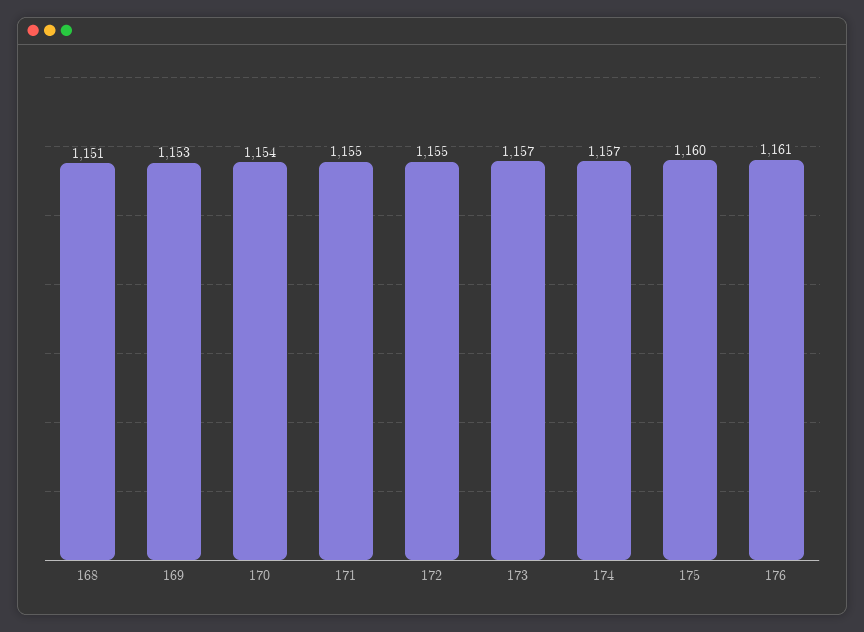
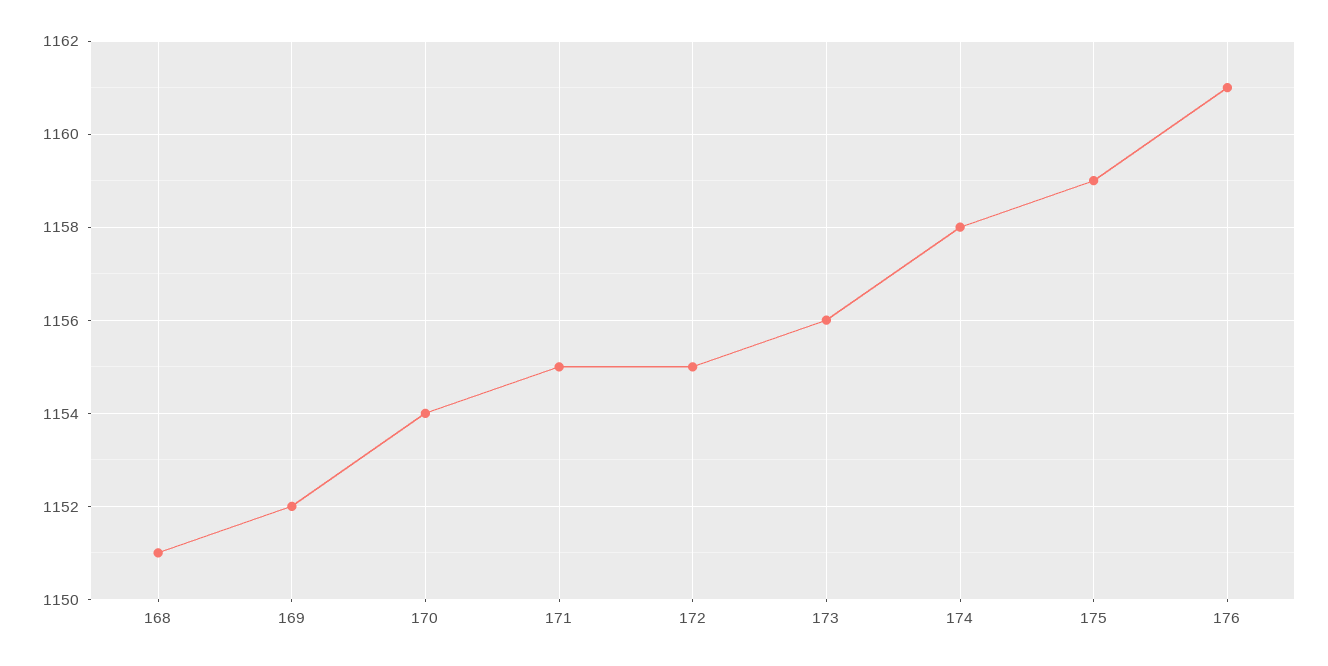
  {
    "168": 1151,
-   "169": 1153,
+   "169": 1152,
    "170": 1154,
    "171": 1155,
    "172": 1155,
-   "173": 1157,
+   "173": 1156,
-   "174": 1157,
+   "174": 1158,
-   "175": 1160,
+   "175": 1159,
    "176": 1161
  }

